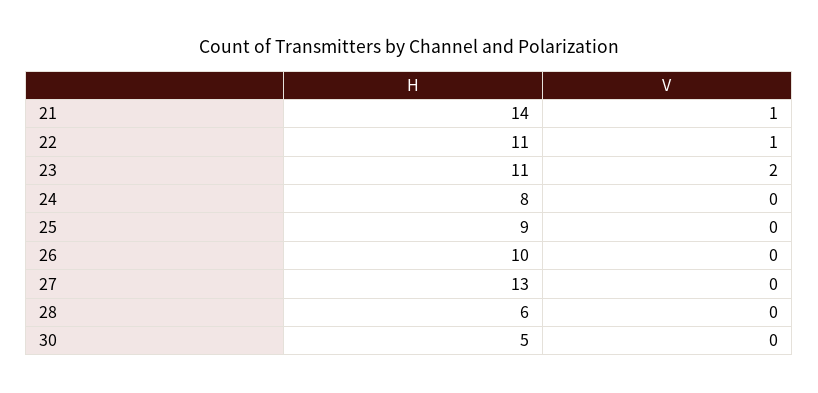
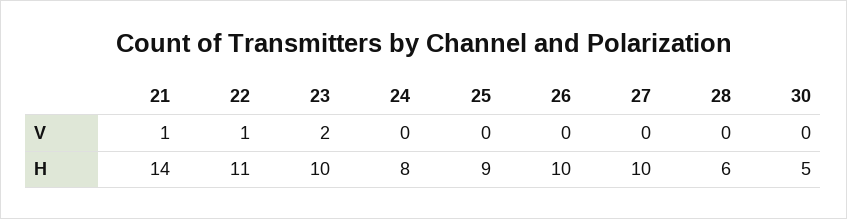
  {
    "H": {
      "21": 14,
      "22": 11,
-     "23": 11,
+     "23": 10,
      "24": 8,
      "25": 9,
      "26": 10,
-     "27": 13,
+     "27": 10,
      "28": 6,
      "30": 5
    },
    "V": {
      "21": 1,
      "22": 1,
      "23": 2,
      "24": 0,
      "25": 0,
      "26": 0,
      "27": 0,
      "28": 0,
      "30": 0
    }
  }

